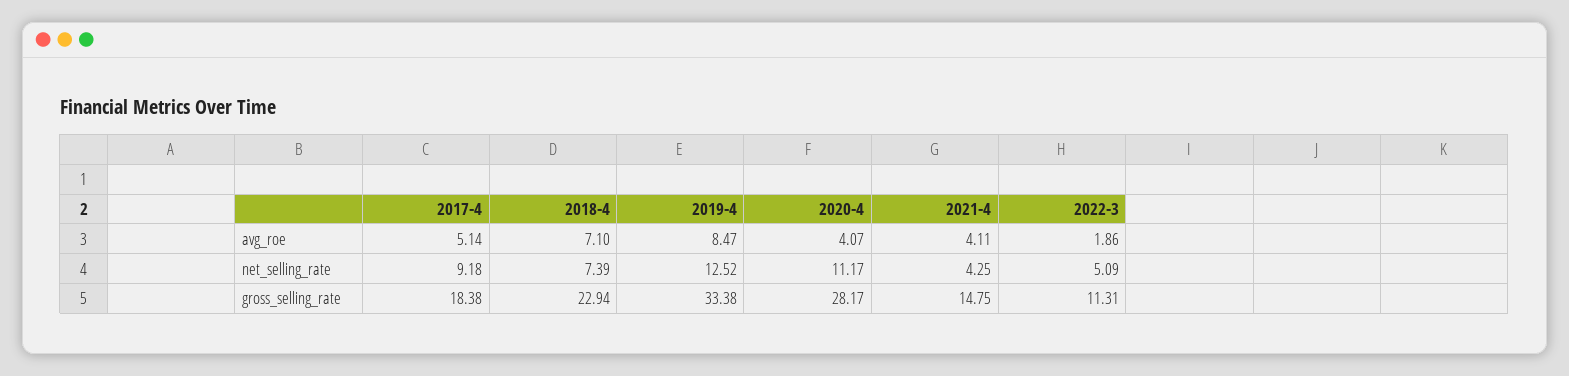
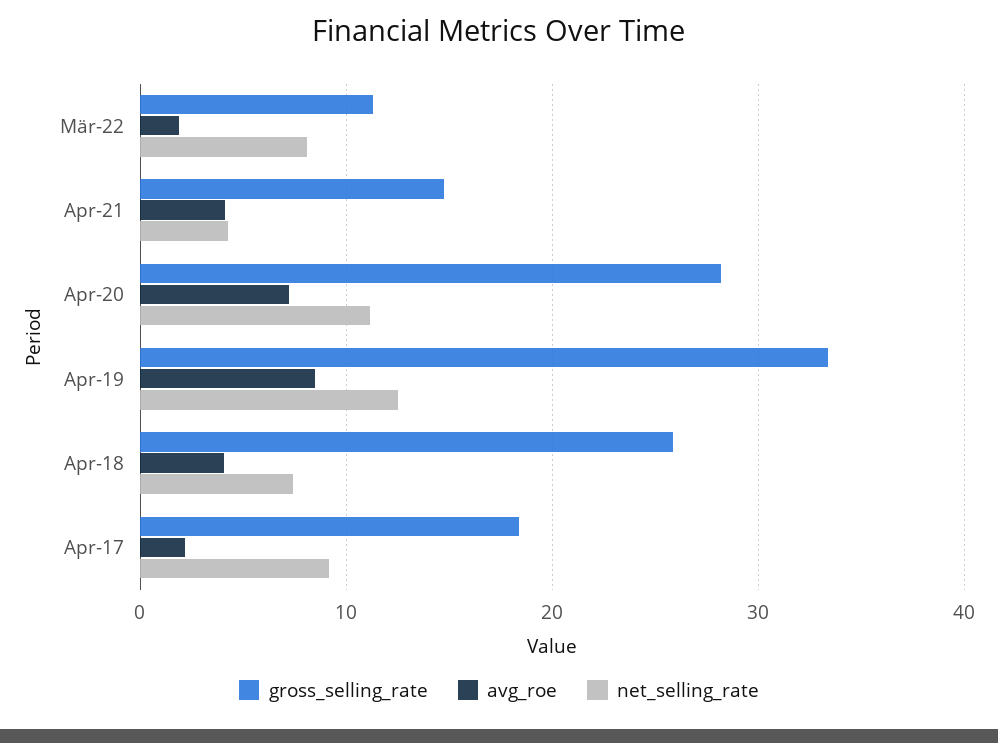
  {
    "avg_roe": {
-     "2017-4": 5.14,
+     "2017-4": 2,
-     "2018-4": 7.1,
+     "2018-4": 4,
      "2019-4": 8.47,
-     "2020-4": 4.07,
+     "2020-4": 7,
      "2021-4": 4.11,
      "2022-3": 1.86
    },
    "net_selling_rate": {
      "2017-4": 9.18,
      "2018-4": 7.39,
      "2019-4": 12.52,
      "2020-4": 11.17,
      "2021-4": 4.25,
-     "2022-3": 5.09
+     "2022-3": 8
    },
    "gross_selling_rate": {
      "2017-4": 18.38,
-     "2018-4": 22.94,
+     "2018-4": 26,
      "2019-4": 33.38,
      "2020-4": 28.17,
      "2021-4": 14.75,
      "2022-3": 11.31
    }
  }

